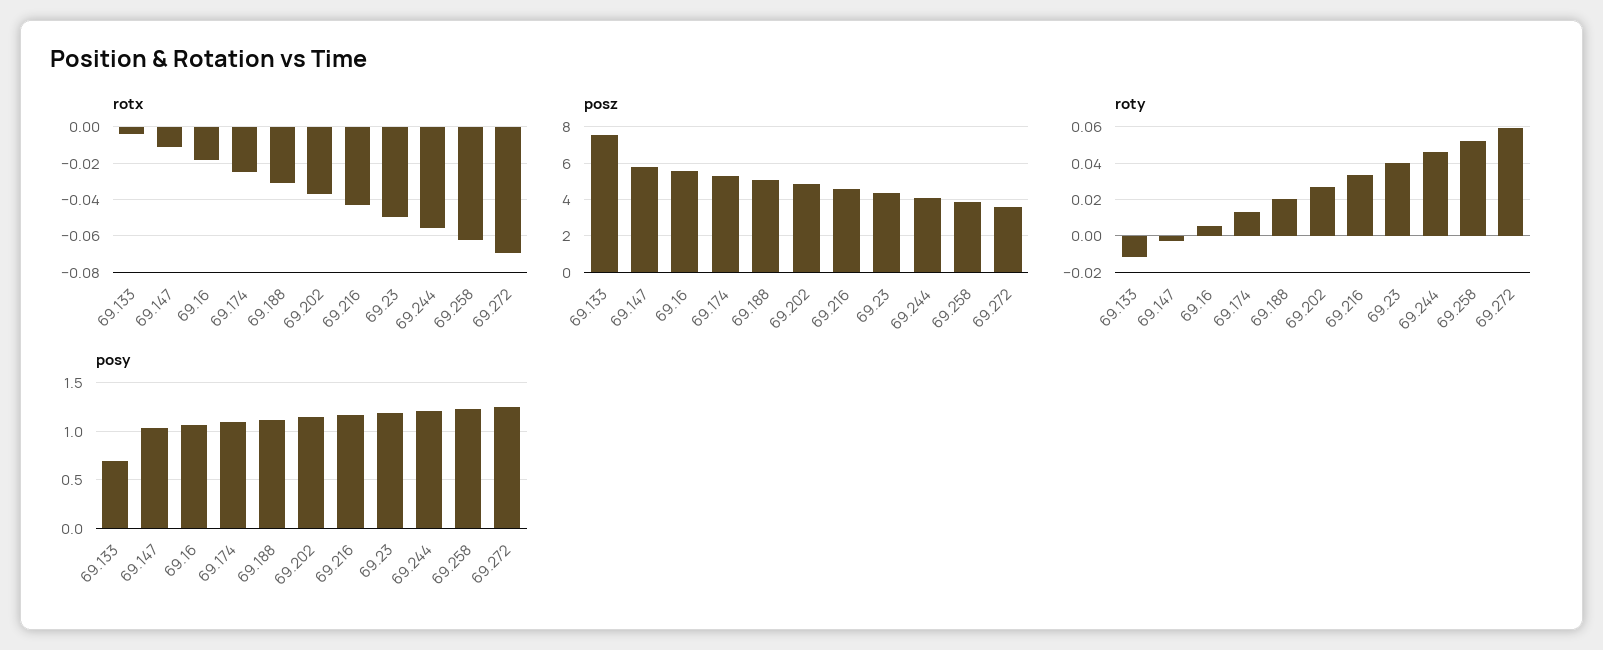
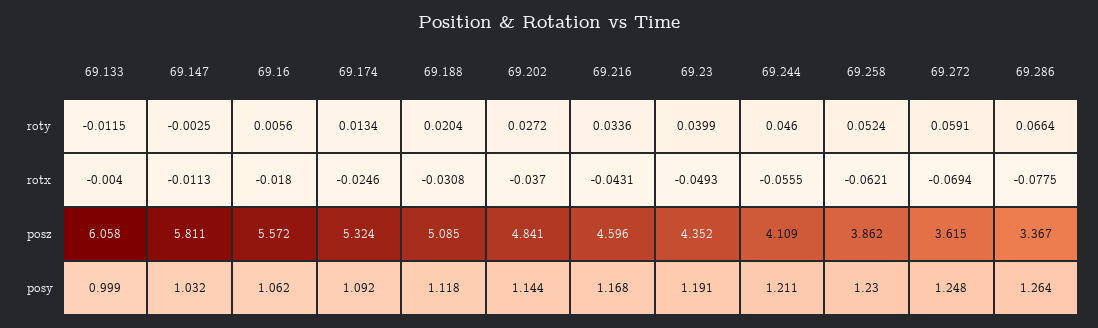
  {
    "rotx": {
      "69.133": -0.004,
      "69.147": -0.0113,
      "69.16": -0.018,
      "69.174": -0.0246,
      "69.188": -0.0308,
      "69.202": -0.037,
      "69.216": -0.0431,
      "69.23": -0.0493,
      "69.244": -0.0555,
      "69.258": -0.0621,
-     "69.272": -0.0694
+     "69.272": -0.0694,
+     "69.286": -0.0775
    },
    "posz": {
-     "69.133": 7.5,
+     "69.133": 6.058,
      "69.147": 5.811,
      "69.16": 5.572,
      "69.174": 5.324,
      "69.188": 5.085,
      "69.202": 4.841,
      "69.216": 4.596,
      "69.23": 4.352,
      "69.244": 4.109,
      "69.258": 3.862,
-     "69.272": 3.615
+     "69.272": 3.615,
+     "69.286": 3.367
    },
    "roty": {
      "69.133": -0.0115,
      "69.147": -0.0025,
      "69.16": 0.0056,
      "69.174": 0.0134,
      "69.188": 0.0204,
      "69.202": 0.0272,
      "69.216": 0.0336,
      "69.23": 0.0399,
      "69.244": 0.046,
      "69.258": 0.0524,
-     "69.272": 0.0591
+     "69.272": 0.0591,
+     "69.286": 0.0664
    },
    "posy": {
-     "69.133": 0.7,
+     "69.133": 0.999,
      "69.147": 1.032,
      "69.16": 1.062,
      "69.174": 1.092,
      "69.188": 1.118,
      "69.202": 1.144,
      "69.216": 1.168,
      "69.23": 1.191,
      "69.244": 1.211,
      "69.258": 1.23,
-     "69.272": 1.248
+     "69.272": 1.248,
+     "69.286": 1.264
    }
  }

